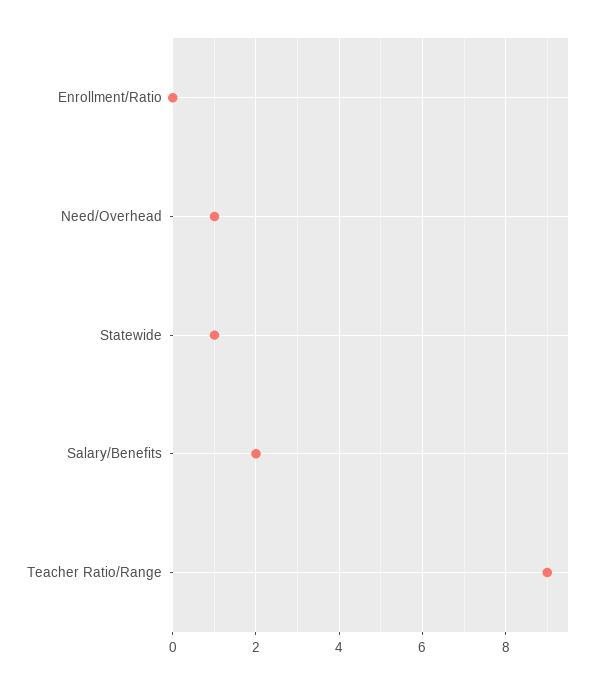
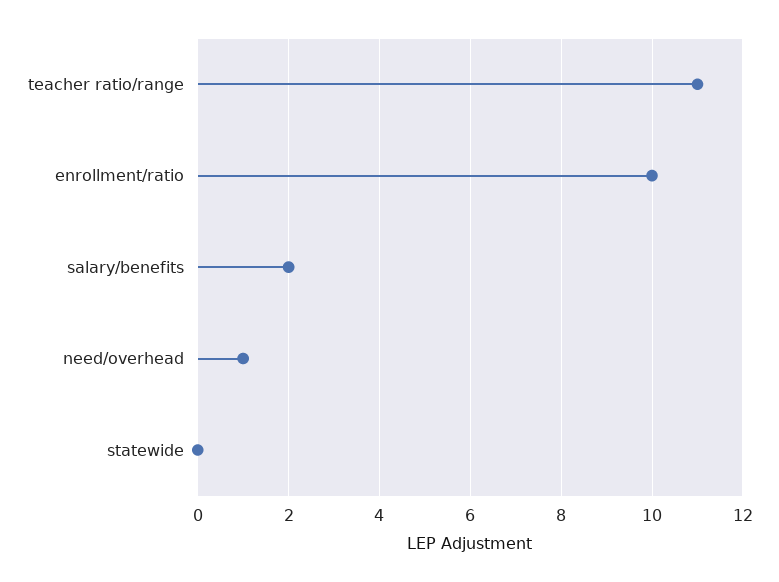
  {
-   "Enrollment/Ratio": 0,
+   "Enrollment/Ratio": 10,
    "Need/Overhead": 1,
-   "Statewide": 1,
+   "Statewide": 0,
    "Salary/Benefits": 2,
-   "Teacher Ratio/Range": 9
+   "Teacher Ratio/Range": 11
  }

